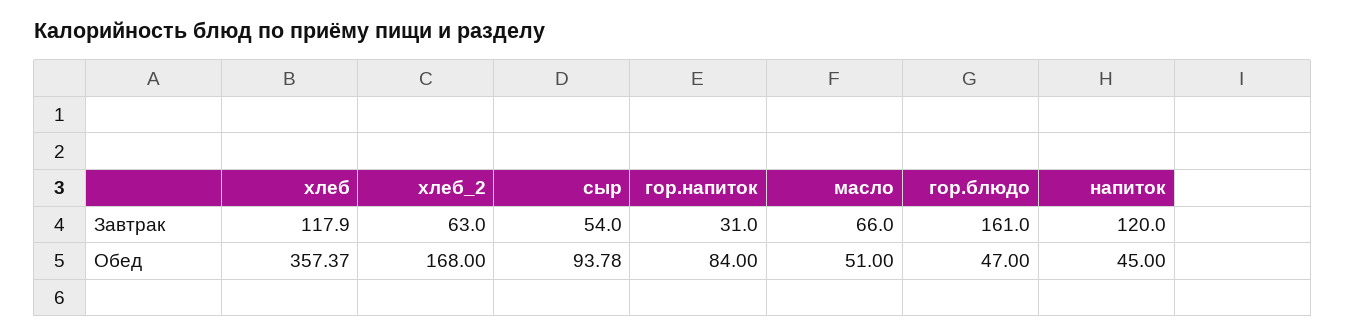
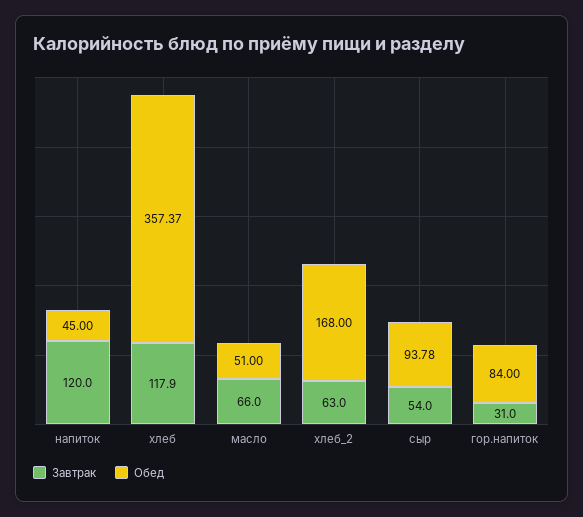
  {
    "Завтрак": {
      "хлеб": 117.9,
      "хлеб_2": 63,
      "сыр": 54,
      "гор.напиток": 31,
      "масло": 66,
-     "гор.блюдо": 161,
      "напиток": 120
    },
    "Обед": {
      "хлеб": 357.37,
      "хлеб_2": 168,
      "сыр": 93.78,
      "гор.напиток": 84,
      "масло": 51,
-     "гор.блюдо": 47,
      "напиток": 45
    }
  }

